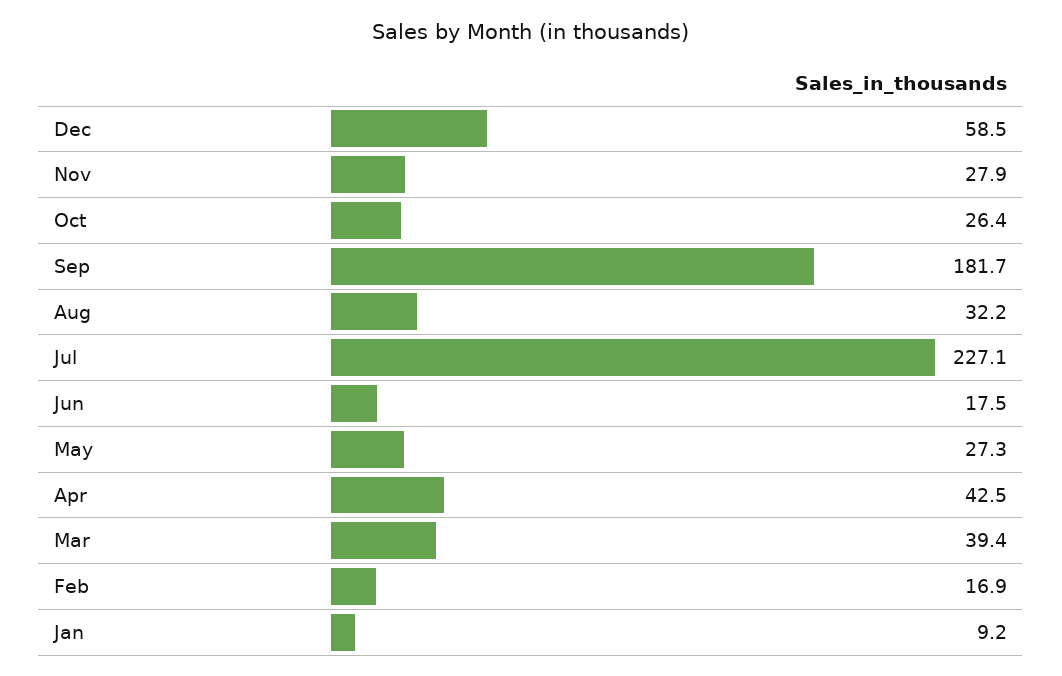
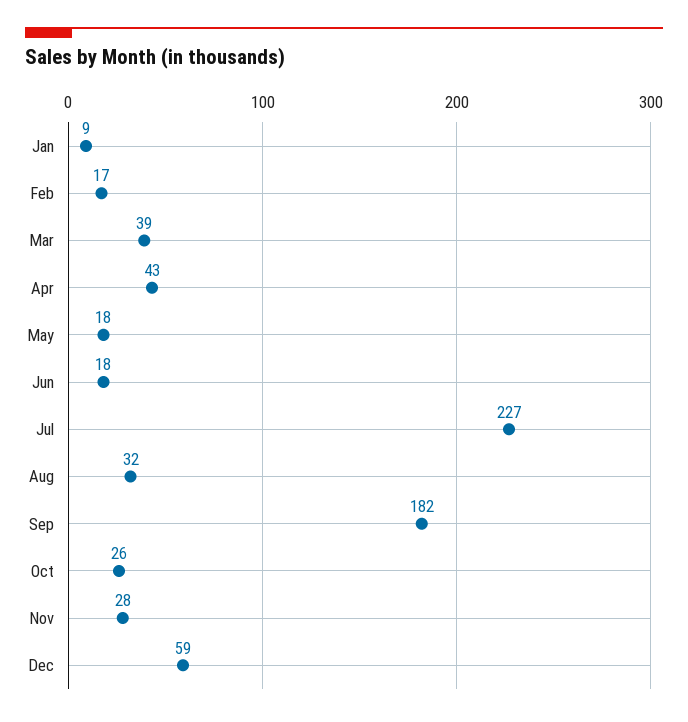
  {
    "Dec": 58.5,
    "Nov": 27.9,
    "Oct": 26.4,
    "Sep": 181.7,
    "Aug": 32.2,
    "Jul": 227.1,
    "Jun": 17.5,
-   "May": 27.3,
+   "May": 18,
    "Apr": 42.5,
    "Mar": 39.4,
    "Feb": 16.9,
    "Jan": 9.2
  }

